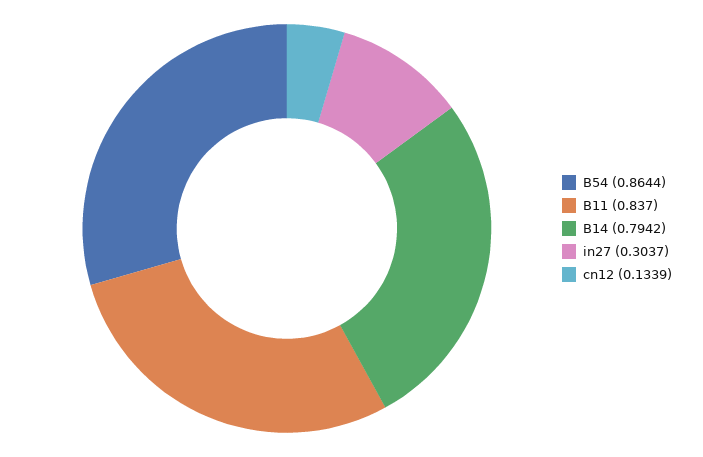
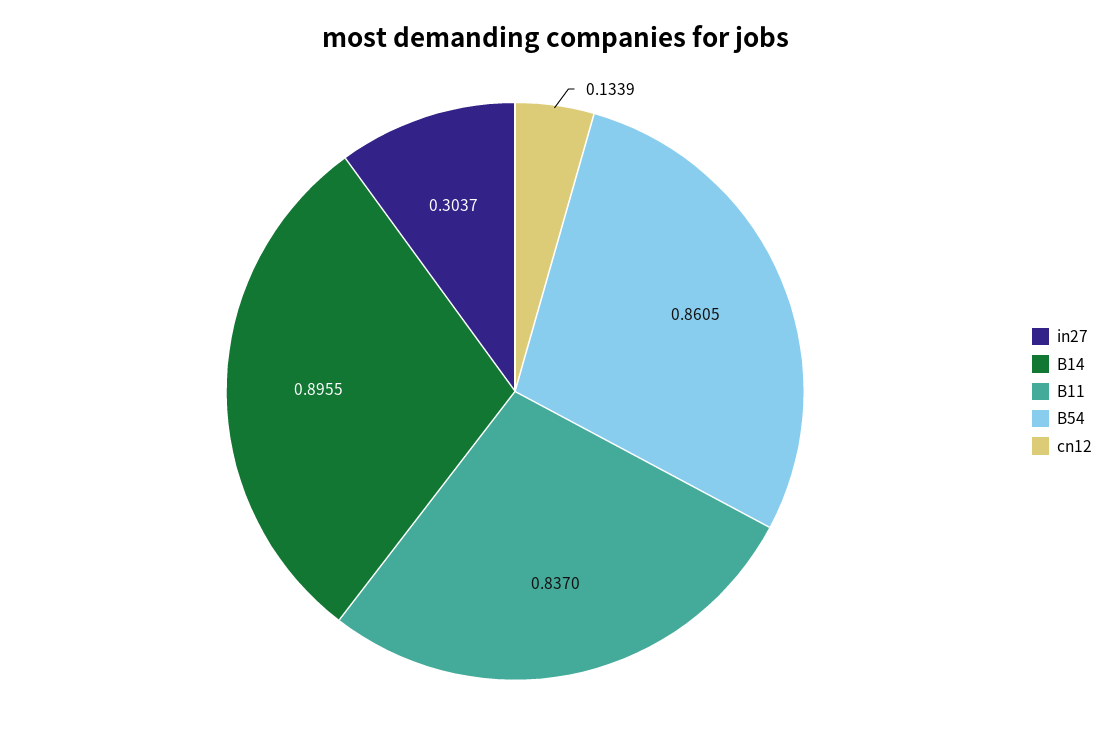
  {
-   "B54": 0.8644,
+   "B54": 0.8605,
    "B11": 0.837,
-   "B14": 0.7942,
+   "B14": 0.8955,
    "in27": 0.3037,
    "cn12": 0.1339
  }

